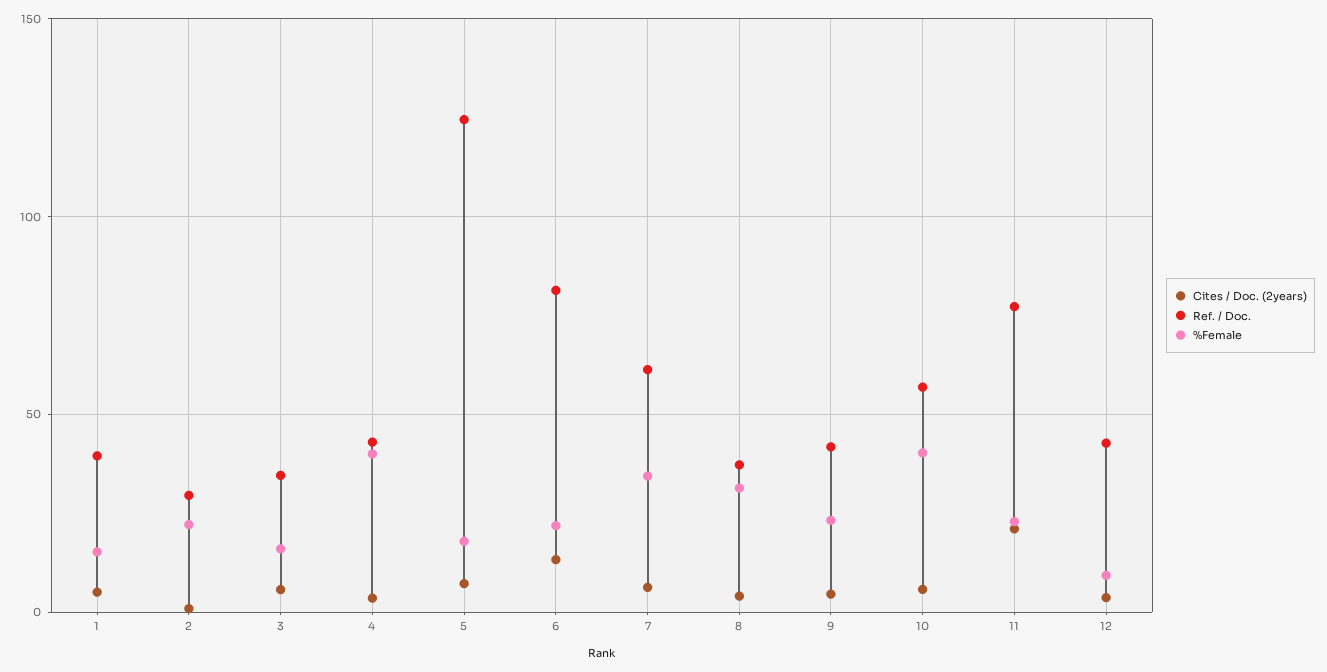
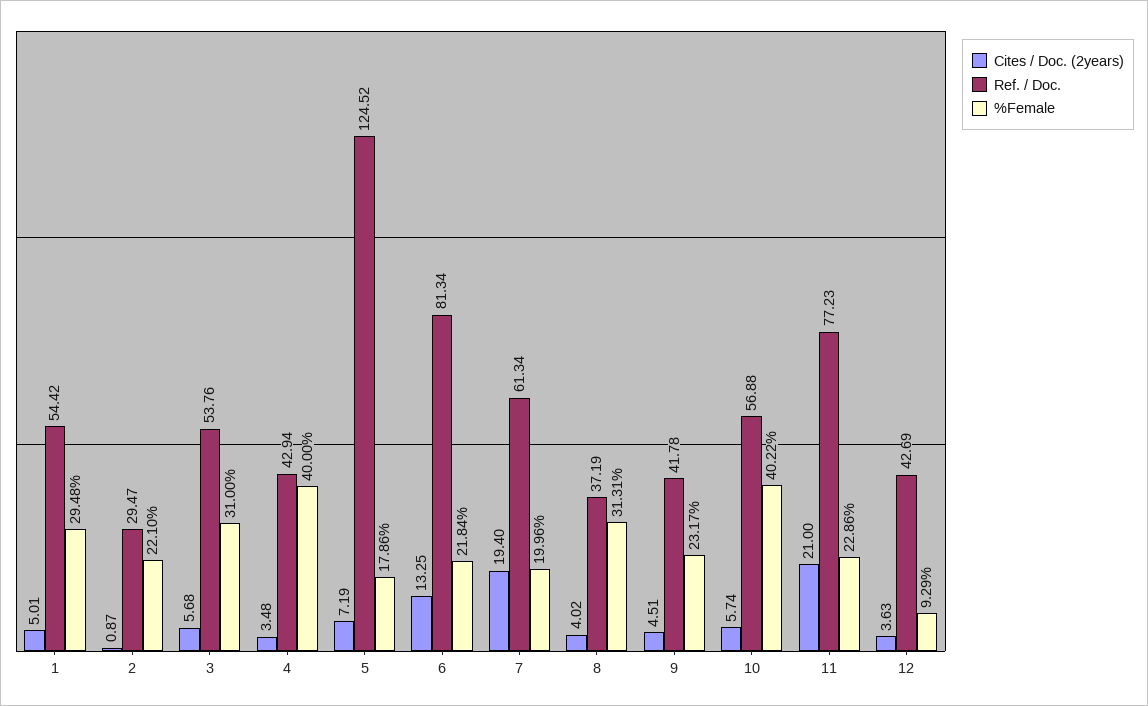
  {
    "Cites / Doc. (2years)": {
      "1": 5.01,
      "2": 0.87,
      "3": 5.68,
      "4": 3.48,
      "5": 7.19,
      "6": 13.25,
-     "7": 5,
+     "7": 19.4,
      "8": 4.02,
      "9": 4.51,
      "10": 5.74,
      "11": 21,
      "12": 3.63
    },
    "Ref. / Doc.": {
-     "1": 40,
+     "1": 54.42,
      "2": 29.47,
-     "3": 35,
+     "3": 53.76,
      "4": 42.94,
      "5": 124.52,
      "6": 81.34,
      "7": 61.34,
      "8": 37.19,
      "9": 41.78,
      "10": 56.88,
      "11": 77.23,
      "12": 42.69
    },
    "%Female": {
-     "1": 15,
+     "1": 29.48,
      "2": 22.1,
-     "3": 15,
+     "3": 31,
      "4": 40,
      "5": 17.86,
      "6": 21.84,
-     "7": 35,
+     "7": 19.96,
      "8": 31.31,
      "9": 23.17,
      "10": 40.22,
      "11": 22.86,
      "12": 9.29
    }
  }

